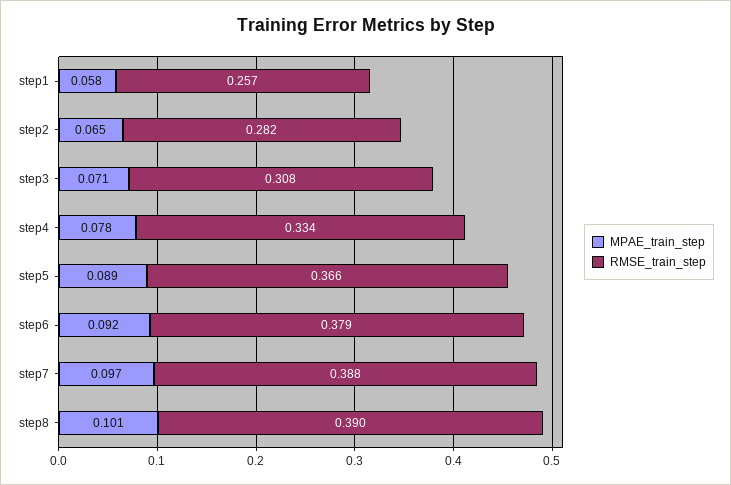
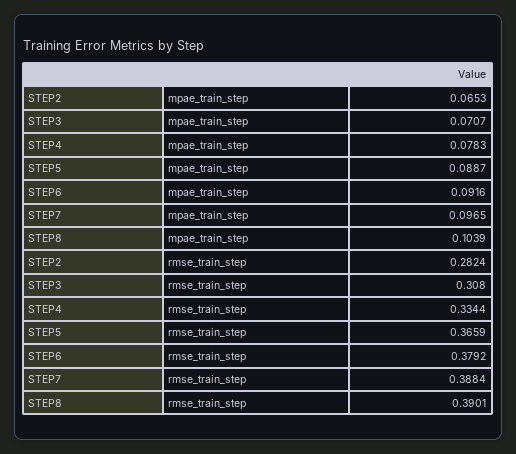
  {
    "MPAE_train_step": {
-     "step1": 0.058,
      "step2": 0.0653,
      "step3": 0.0707,
      "step4": 0.0783,
      "step5": 0.0887,
      "step6": 0.0916,
      "step7": 0.0965,
-     "step8": 0.101
+     "step8": 0.1039
    },
    "RMSE_train_step": {
-     "step1": 0.257,
      "step2": 0.2824,
      "step3": 0.308,
      "step4": 0.3344,
      "step5": 0.3659,
      "step6": 0.3792,
      "step7": 0.3884,
      "step8": 0.3901
    }
  }

